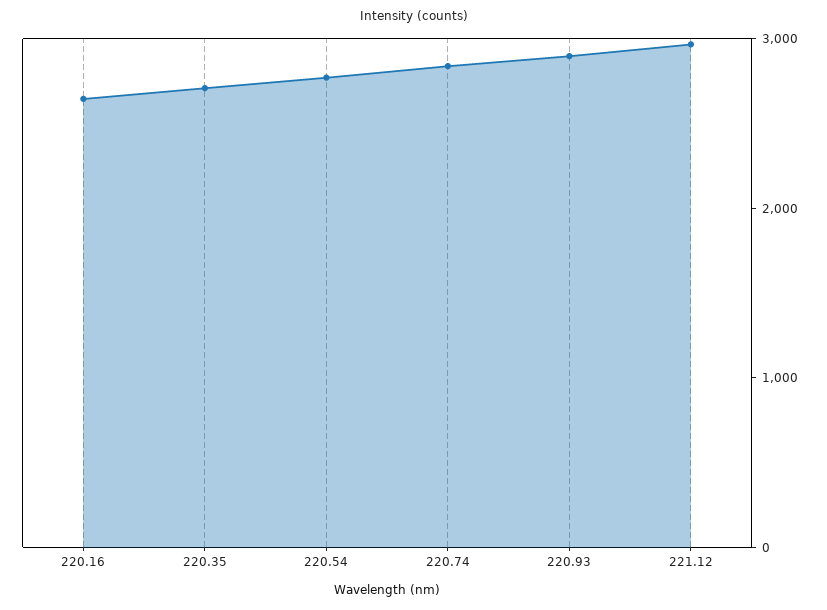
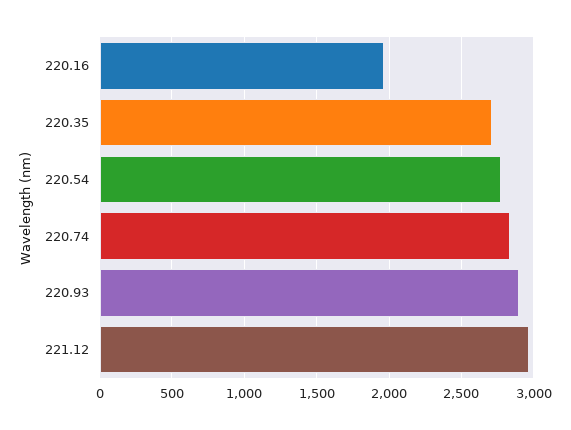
  {
-   "220.16": 2600,
+   "220.16": 1950,
    "220.35": 2700,
    "220.54": 2750,
    "220.74": 2850,
    "220.93": 2900,
    "221.12": 2950
  }

